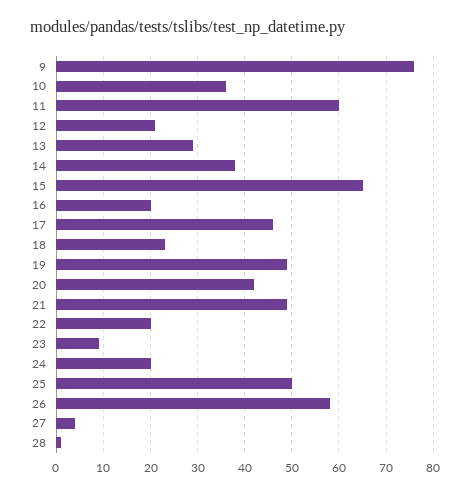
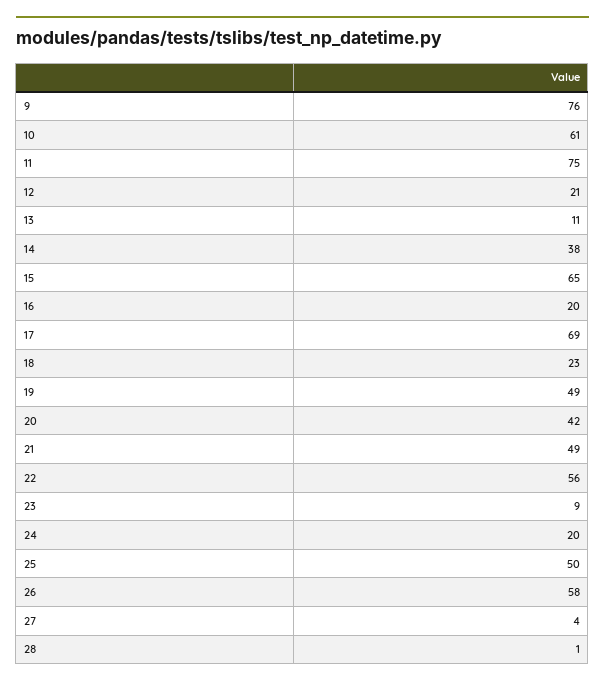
  {
    "9": 76,
-   "10": 35,
+   "10": 61,
-   "11": 60,
+   "11": 75,
    "12": 21,
-   "13": 30,
+   "13": 11,
    "14": 38,
    "15": 65,
    "16": 20,
-   "17": 45,
+   "17": 69,
    "18": 23,
    "19": 49,
    "20": 42,
    "21": 49,
-   "22": 20,
+   "22": 56,
    "23": 9,
    "24": 20,
    "25": 50,
    "26": 58,
    "27": 4,
    "28": 1
  }

